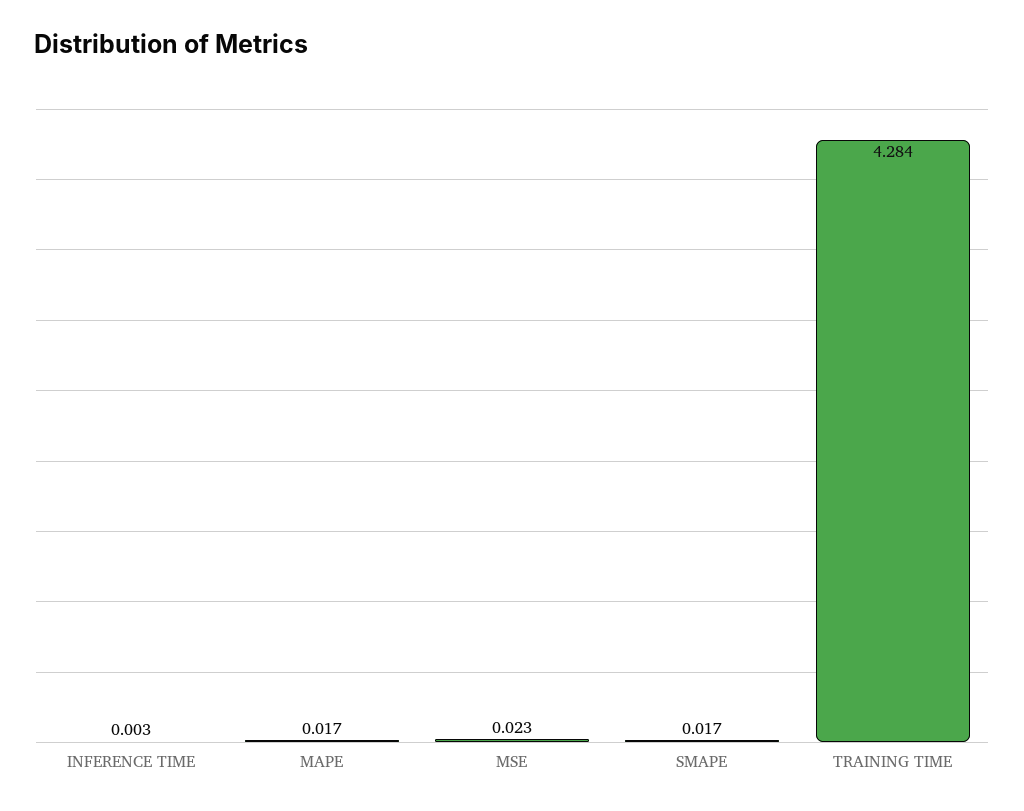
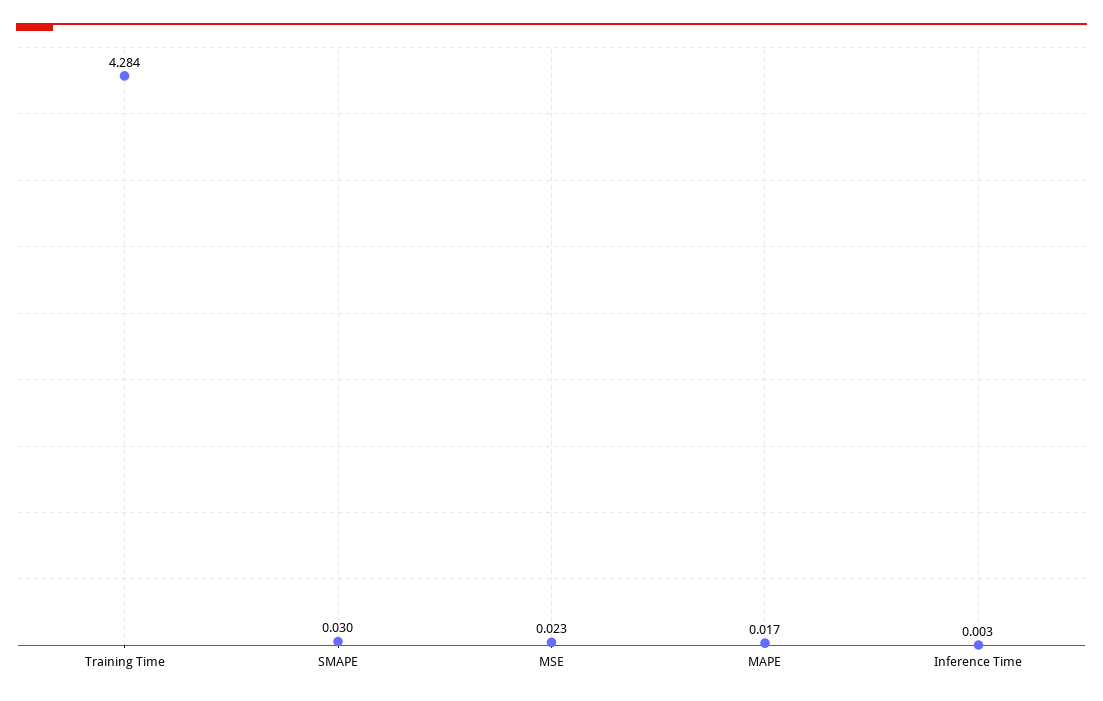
  {
    "INFERENCE TIME": 0.003,
    "MAPE": 0.017,
    "MSE": 0.023,
-   "SMAPE": 0.017,
+   "SMAPE": 0.03,
    "TRAINING TIME": 4.284
  }

